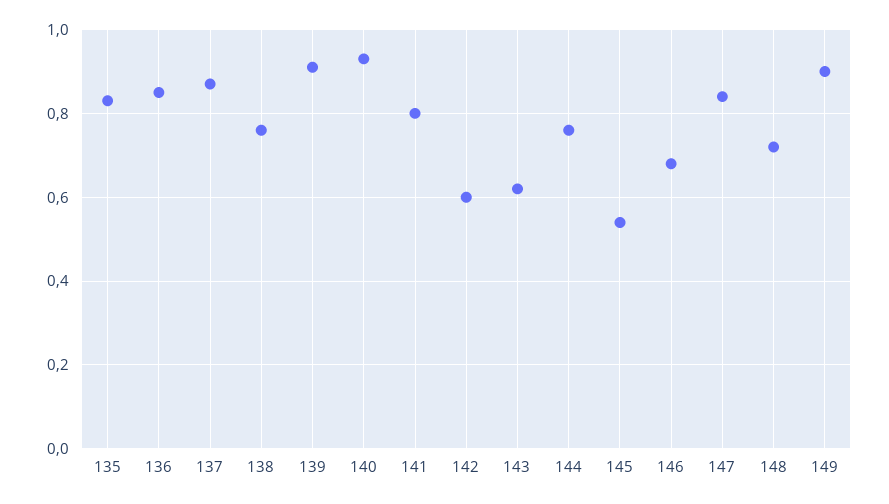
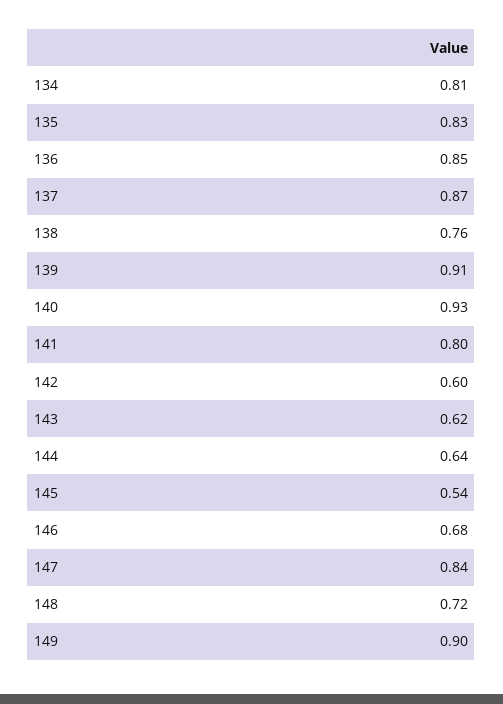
  {
    "135": 0.83,
    "136": 0.85,
    "137": 0.87,
    "138": 0.76,
    "139": 0.91,
    "140": 0.93,
    "141": 0.8,
    "142": 0.6,
    "143": 0.62,
-   "144": 0.75,
+   "144": 0.64,
    "145": 0.54,
    "146": 0.68,
    "147": 0.84,
    "148": 0.72,
-   "149": 0.9
+   "149": 0.9,
+   "134": 0.81
  }

